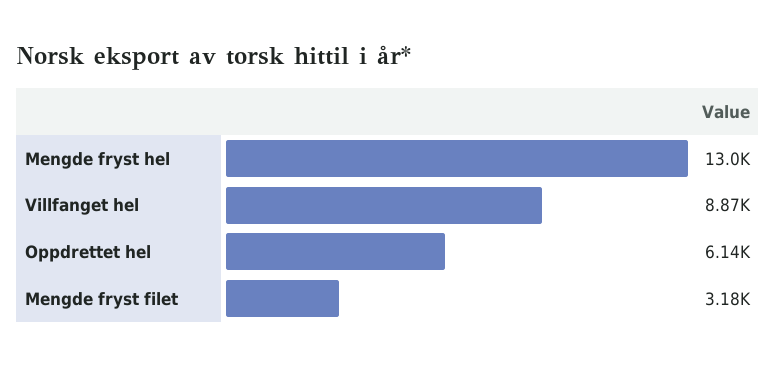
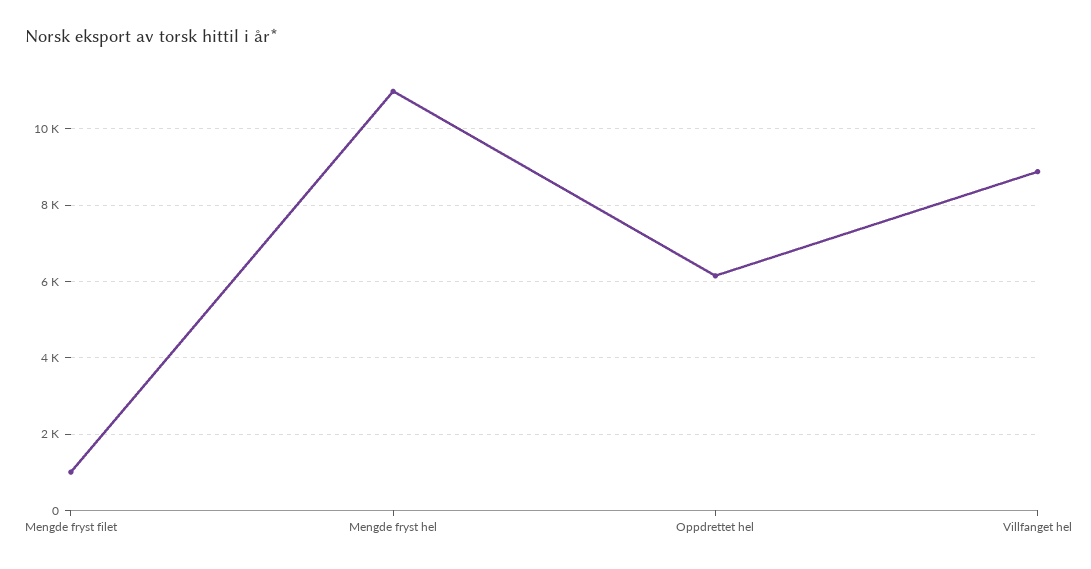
  {
-   "Mengde fryst hel": 13000,
+   "Mengde fryst hel": 11000,
    "Villfanget hel": 8870,
    "Oppdrettet hel": 6140,
-   "Mengde fryst filet": 3180
+   "Mengde fryst filet": 1000
  }

